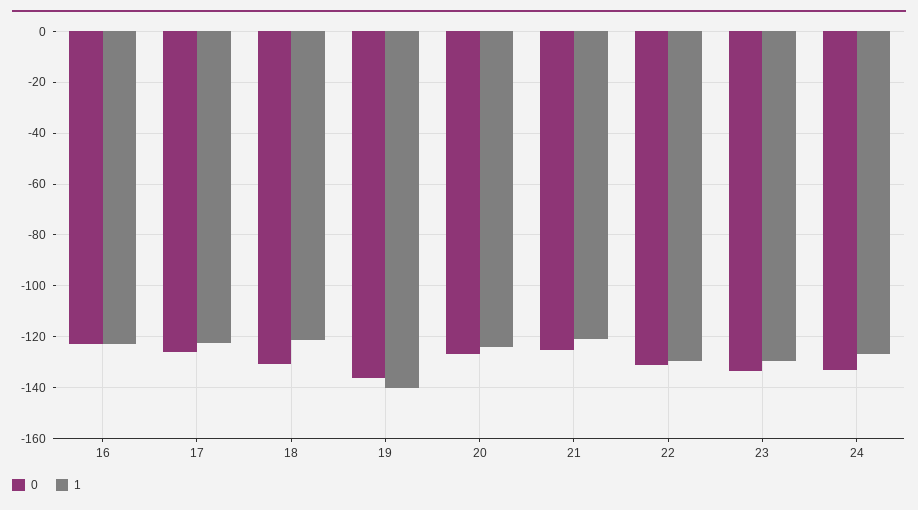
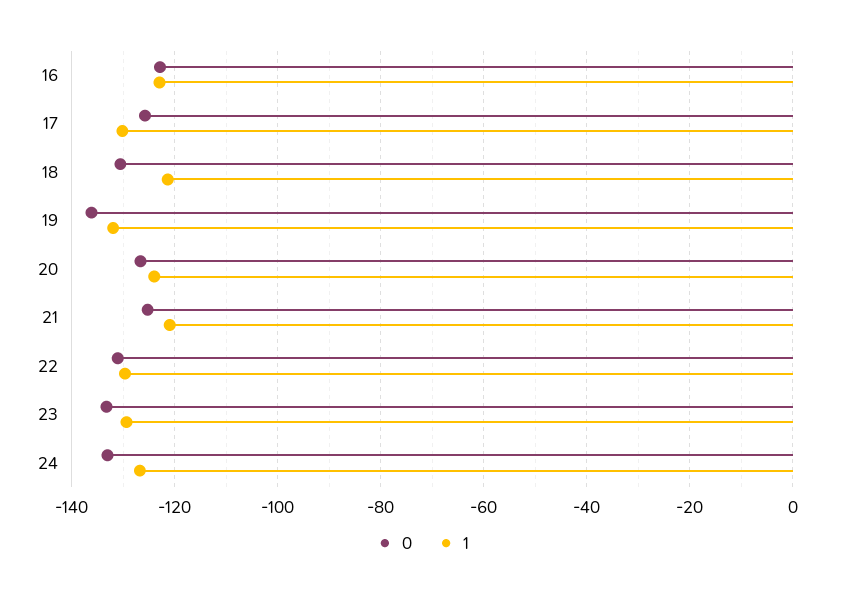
  {
    "0": {
      "16": -122,
      "17": -126,
      "18": -130,
      "19": -136,
      "20": -126,
      "21": -126,
      "22": -132,
      "23": -134,
      "24": -134
    },
    "1": {
      "16": -124,
-     "17": -122.5,
+     "17": -130,
      "18": -122,
-     "19": -140,
+     "19": -132,
      "20": -124,
      "21": -122,
      "22": -130,
      "23": -130,
      "24": -126
    }
  }

